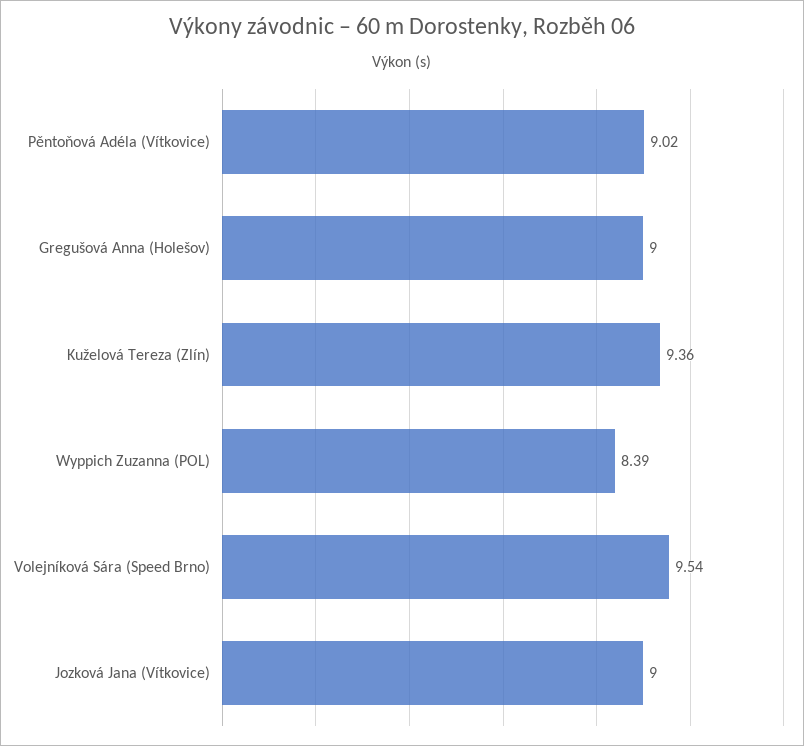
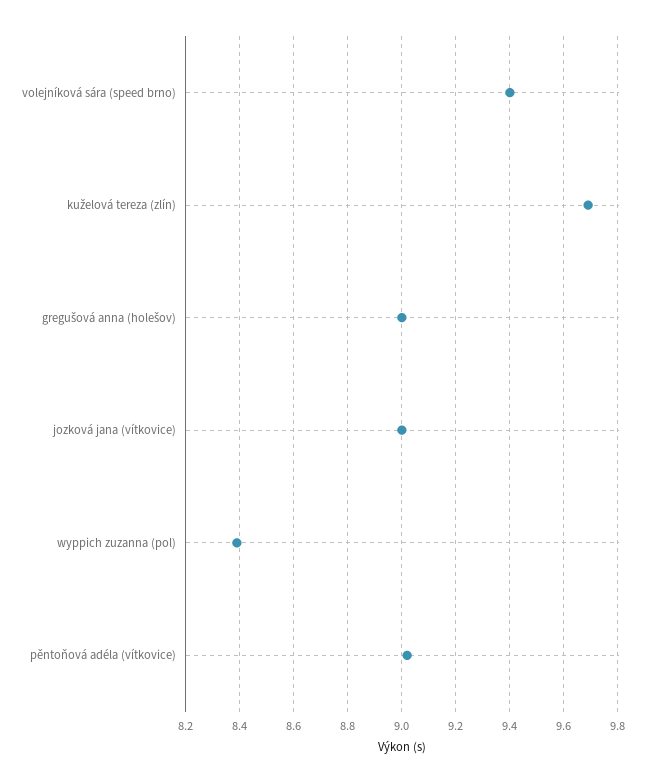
  {
    "Pěntoňová Adéla (Vítkovice)": 9.02,
    "Gregušová Anna (Holešov)": 9,
-   "Kuželová Tereza (Zlín)": 9.36,
+   "Kuželová Tereza (Zlín)": 9.7,
    "Wyppich Zuzanna (POL)": 8.39,
-   "Volejníková Sára (Speed Brno)": 9.54,
+   "Volejníková Sára (Speed Brno)": 9.4,
    "Jozková Jana (Vítkovice)": 9
  }

